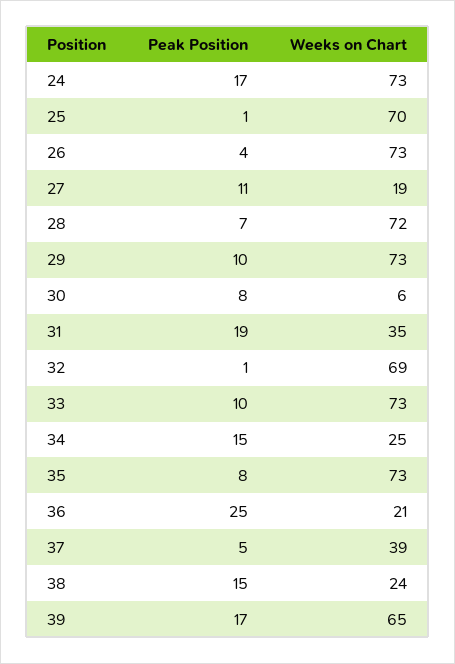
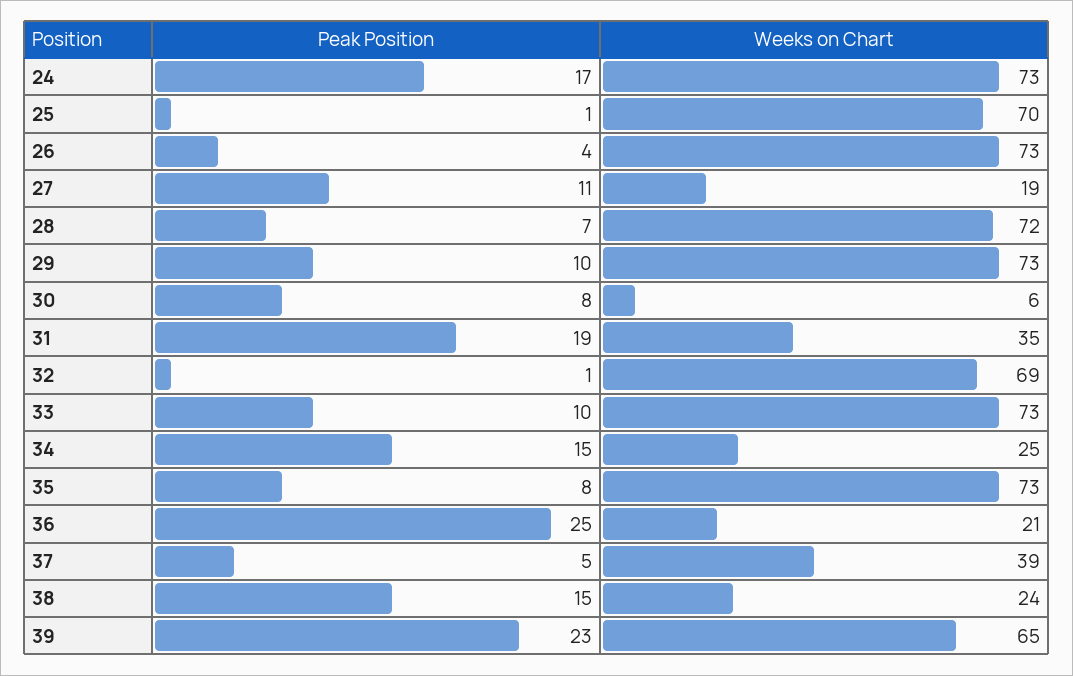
  {
    "Peak Position": {
      "24": 17,
      "25": 1,
      "26": 4,
      "27": 11,
      "28": 7,
      "29": 10,
      "30": 8,
      "31": 19,
      "32": 1,
      "33": 10,
      "34": 15,
      "35": 8,
      "36": 25,
      "37": 5,
      "38": 15,
-     "39": 17
+     "39": 23
    },
    "Weeks on Chart": {
      "24": 73,
      "25": 70,
      "26": 73,
      "27": 19,
      "28": 72,
      "29": 73,
      "30": 6,
      "31": 35,
      "32": 69,
      "33": 73,
      "34": 25,
      "35": 73,
      "36": 21,
      "37": 39,
      "38": 24,
      "39": 65
    }
  }

